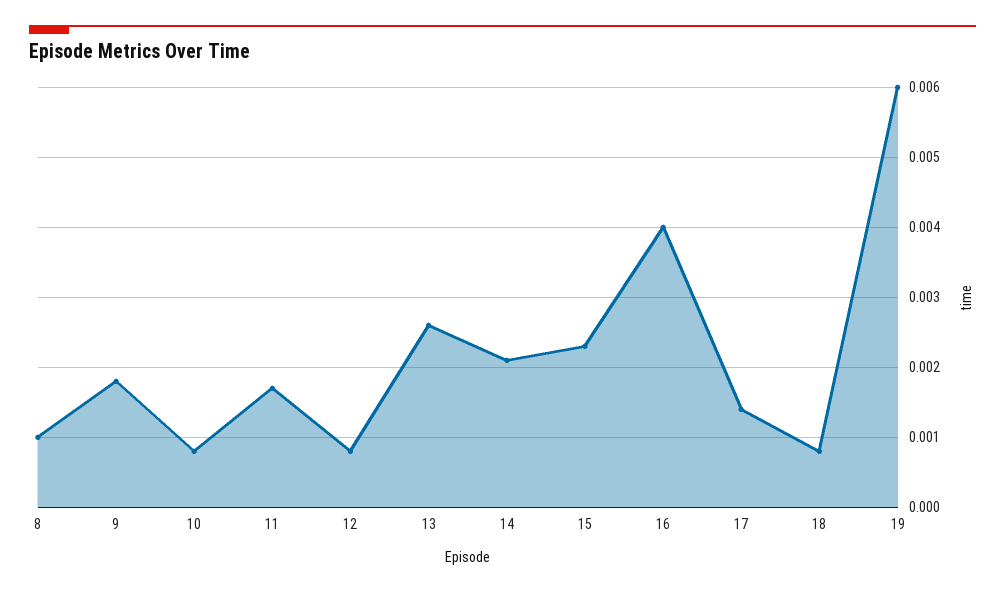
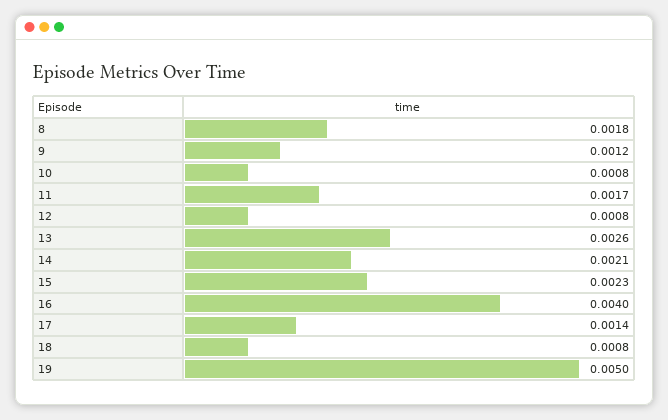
  {
-   "8": 0.001,
+   "8": 0.0018,
-   "9": 0.0018,
+   "9": 0.0012,
    "10": 0.0008,
    "11": 0.0017,
    "12": 0.0008,
    "13": 0.0026,
    "14": 0.0021,
    "15": 0.0023,
    "16": 0.004,
    "17": 0.0014,
    "18": 0.0008,
-   "19": 0.006
+   "19": 0.005
  }

